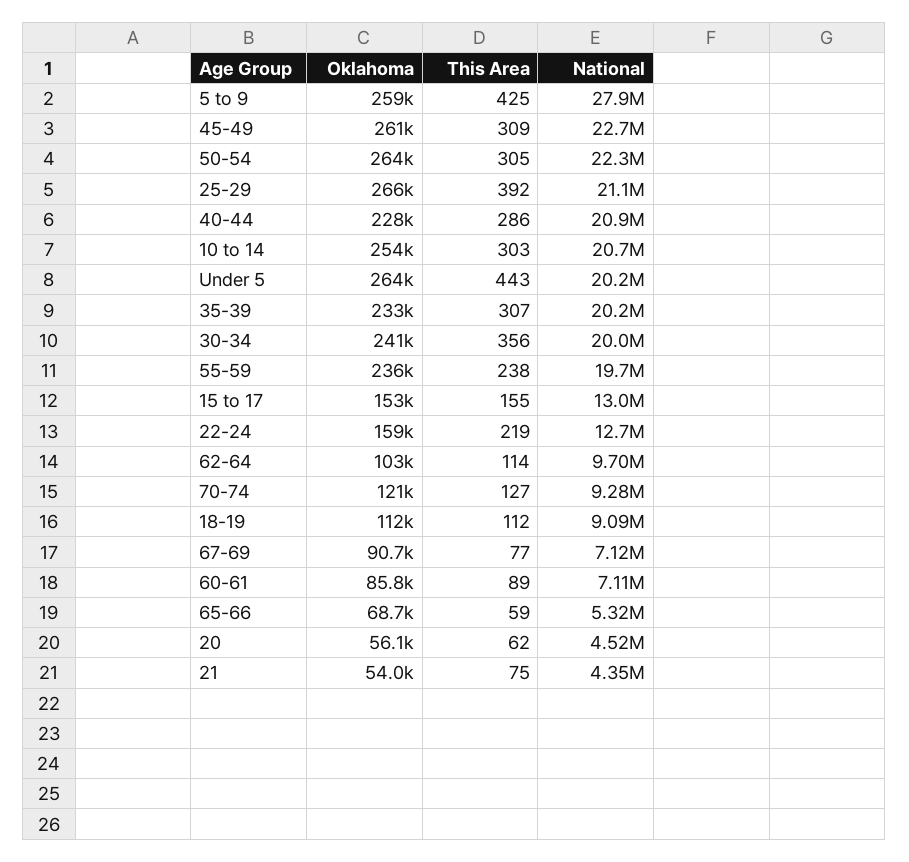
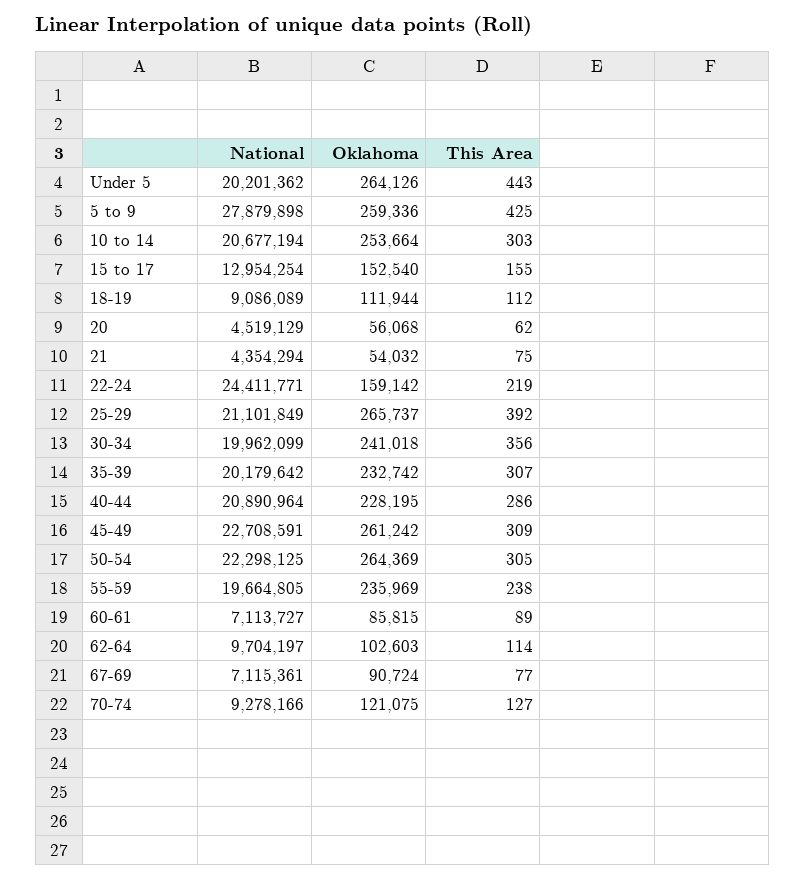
  {
    "Oklahoma": {
      "5 to 9": 259336,
      "45-49": 261242,
      "50-54": 264369,
      "25-29": 265737,
      "40-44": 228195,
      "10 to 14": 253664,
      "Under 5": 264126,
      "35-39": 232742,
      "30-34": 241018,
      "55-59": 235969,
      "15 to 17": 152540,
      "22-24": 159142,
      "62-64": 102603,
      "70-74": 121075,
      "18-19": 111944,
      "67-69": 90724,
      "60-61": 85815,
-     "65-66": 68700,
      "20": 56068,
      "21": 54032
    },
    "This Area": {
      "5 to 9": 425,
      "45-49": 309,
      "50-54": 305,
      "25-29": 392,
      "40-44": 286,
      "10 to 14": 303,
      "Under 5": 443,
      "35-39": 307,
      "30-34": 356,
      "55-59": 238,
      "15 to 17": 155,
      "22-24": 219,
      "62-64": 114,
      "70-74": 127,
      "18-19": 112,
      "67-69": 77,
      "60-61": 89,
-     "65-66": 59,
      "20": 62,
      "21": 75
    },
    "National": {
      "5 to 9": 27879898,
      "45-49": 22708591,
      "50-54": 22298125,
      "25-29": 21101849,
      "40-44": 20890964,
      "10 to 14": 20677194,
      "Under 5": 20201362,
      "35-39": 20179642,
      "30-34": 19962099,
      "55-59": 19664805,
      "15 to 17": 12954254,
-     "22-24": 12700000,
+     "22-24": 24411771,
      "62-64": 9704197,
      "70-74": 9278166,
      "18-19": 9086089,
      "67-69": 7115361,
      "60-61": 7113727,
-     "65-66": 5320000,
      "20": 4519129,
      "21": 4354294
    }
  }

